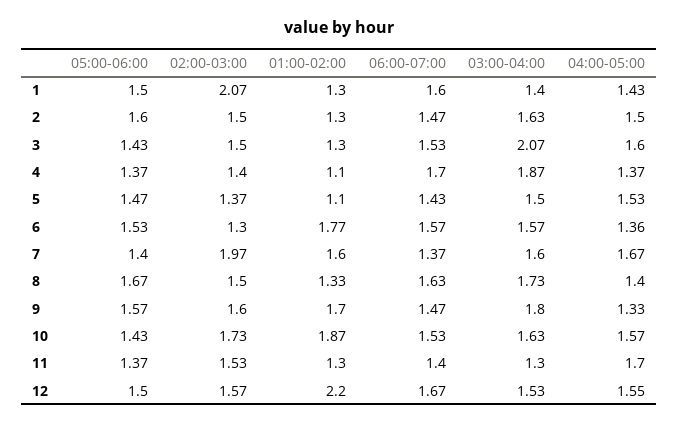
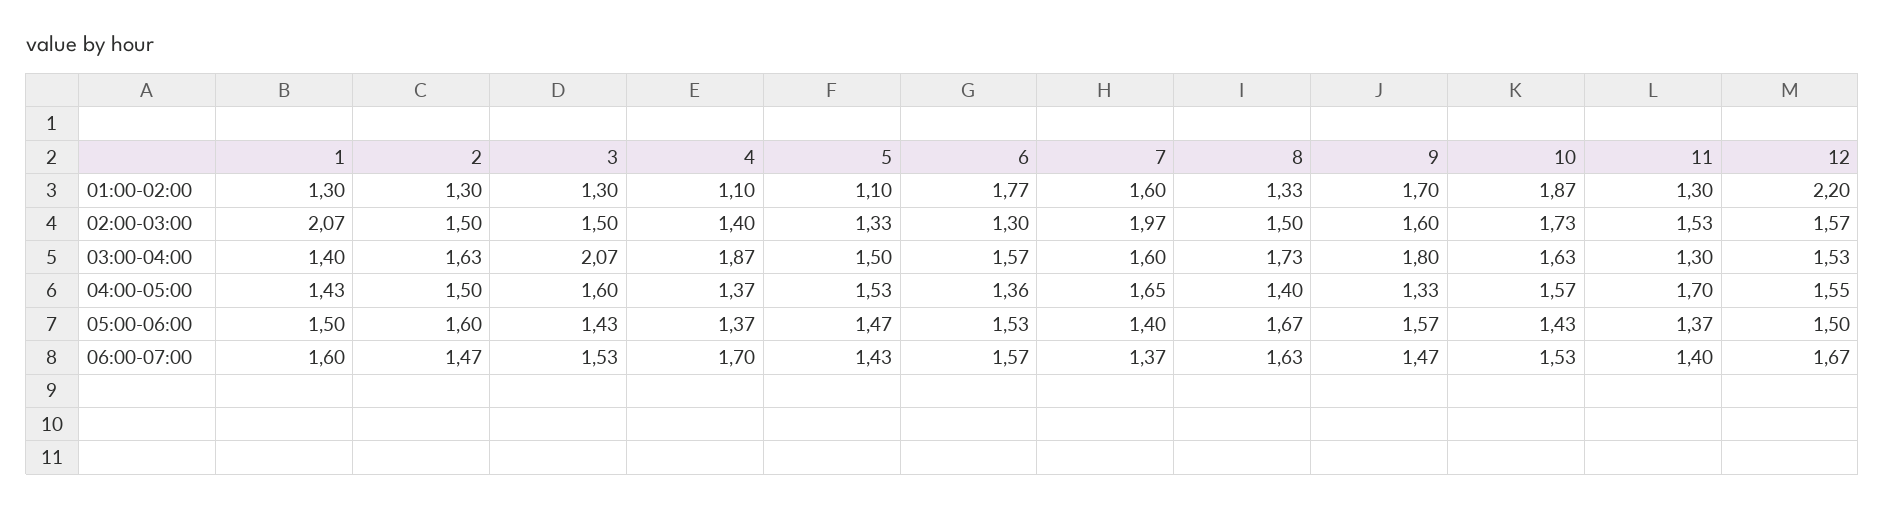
  {
    "05:00-06:00": {
      "1": 1.5,
      "2": 1.6,
      "3": 1.43,
      "4": 1.37,
      "5": 1.47,
      "6": 1.53,
      "7": 1.4,
      "8": 1.67,
      "9": 1.57,
      "10": 1.43,
      "11": 1.37,
      "12": 1.5
    },
    "02:00-03:00": {
      "1": 2.07,
      "2": 1.5,
      "3": 1.5,
      "4": 1.4,
-     "5": 1.37,
+     "5": 1.33,
      "6": 1.3,
      "7": 1.97,
      "8": 1.5,
      "9": 1.6,
      "10": 1.73,
      "11": 1.53,
      "12": 1.57
    },
    "01:00-02:00": {
      "1": 1.3,
      "2": 1.3,
      "3": 1.3,
      "4": 1.1,
      "5": 1.1,
      "6": 1.77,
      "7": 1.6,
      "8": 1.33,
      "9": 1.7,
      "10": 1.87,
      "11": 1.3,
      "12": 2.2
    },
    "06:00-07:00": {
      "1": 1.6,
      "2": 1.47,
      "3": 1.53,
      "4": 1.7,
      "5": 1.43,
      "6": 1.57,
      "7": 1.37,
      "8": 1.63,
      "9": 1.47,
      "10": 1.53,
      "11": 1.4,
      "12": 1.67
    },
    "03:00-04:00": {
      "1": 1.4,
      "2": 1.63,
      "3": 2.07,
      "4": 1.87,
      "5": 1.5,
      "6": 1.57,
      "7": 1.6,
      "8": 1.73,
      "9": 1.8,
      "10": 1.63,
      "11": 1.3,
      "12": 1.53
    },
    "04:00-05:00": {
      "1": 1.43,
      "2": 1.5,
      "3": 1.6,
      "4": 1.37,
      "5": 1.53,
      "6": 1.36,
-     "7": 1.67,
+     "7": 1.65,
      "8": 1.4,
      "9": 1.33,
      "10": 1.57,
      "11": 1.7,
      "12": 1.55
    }
  }

